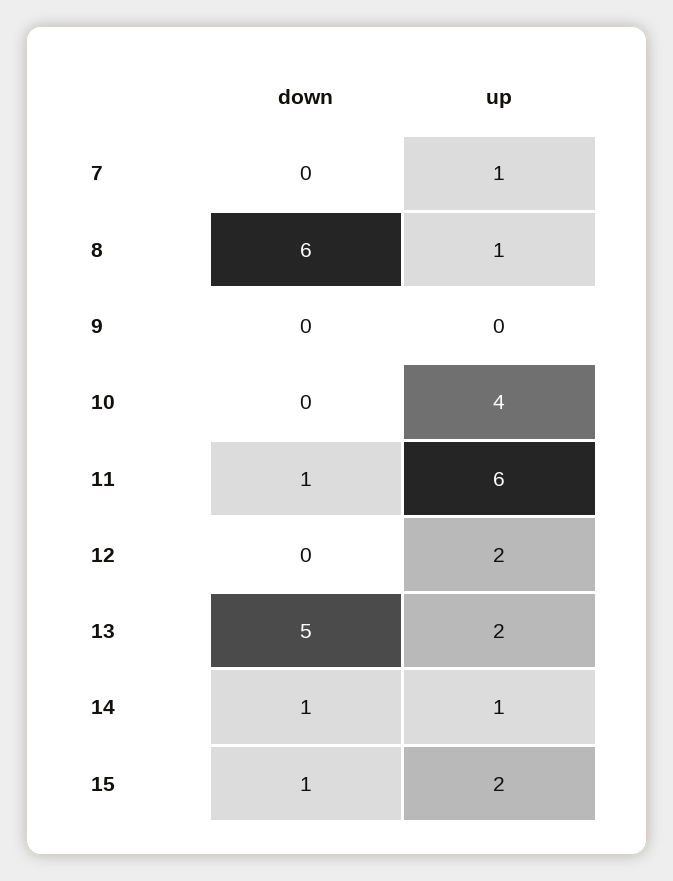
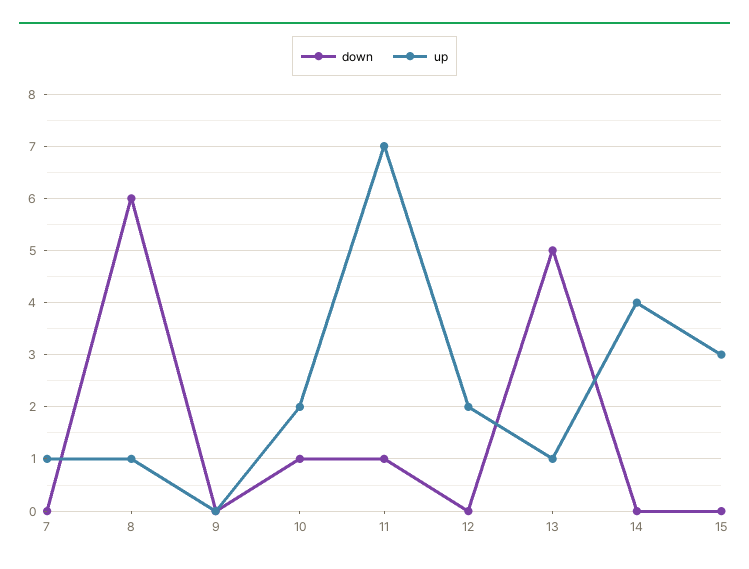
  {
    "down": {
      "7": 0,
      "8": 6,
      "9": 0,
-     "10": 0,
+     "10": 1,
      "11": 1,
      "12": 0,
      "13": 5,
-     "14": 1,
+     "14": 0,
-     "15": 1
+     "15": 0
    },
    "up": {
      "7": 1,
      "8": 1,
      "9": 0,
-     "10": 4,
+     "10": 2,
-     "11": 6,
+     "11": 7,
      "12": 2,
-     "13": 2,
+     "13": 1,
-     "14": 1,
+     "14": 4,
-     "15": 2
+     "15": 3
    }
  }

